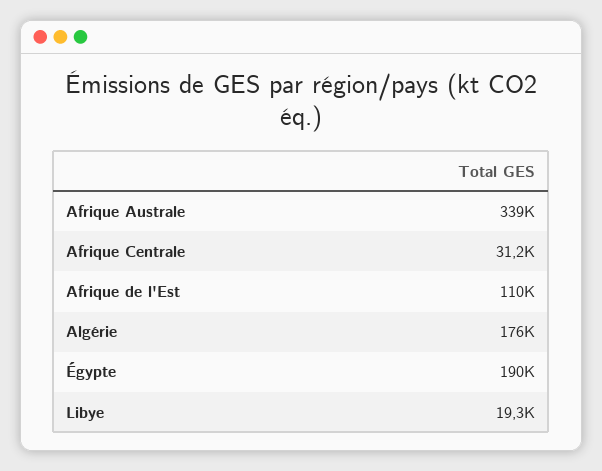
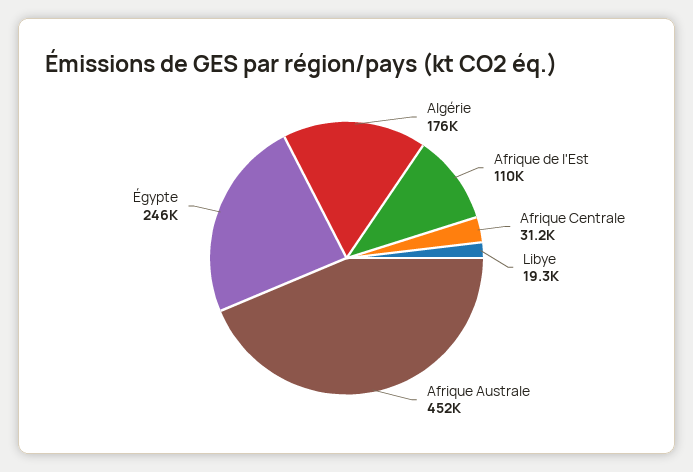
  {
-   "Afrique Australe": 339000,
+   "Afrique Australe": 452000,
    "Afrique Centrale": 31200,
    "Afrique de l'Est": 110000,
    "Algérie": 176000,
-   "Égypte": 190000,
+   "Égypte": 246000,
    "Libye": 19300
  }

